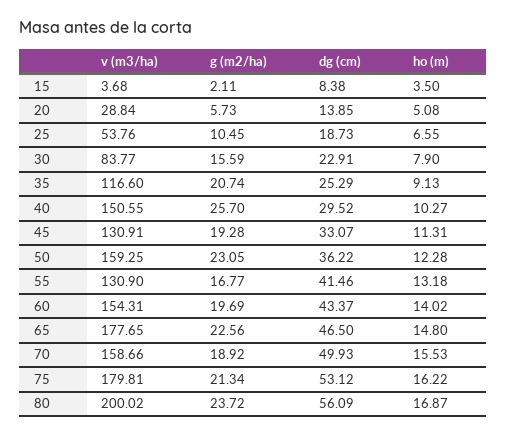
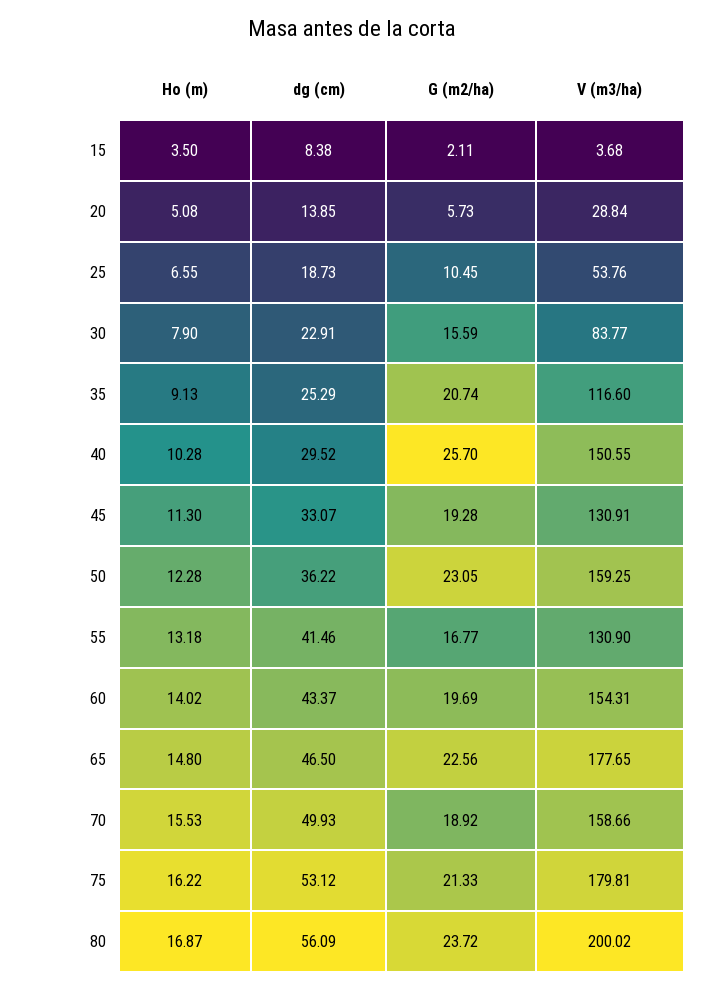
  {
    "v (m3/ha)": {
      "15": 3.68,
      "20": 28.84,
      "25": 53.76,
      "30": 83.77,
      "35": 116.6,
      "40": 150.55,
      "45": 130.91,
      "50": 159.25,
      "55": 130.9,
      "60": 154.31,
      "65": 177.65,
      "70": 158.66,
      "75": 179.81,
      "80": 200.02
    },
    "g (m2/ha)": {
      "15": 2.11,
      "20": 5.73,
      "25": 10.45,
      "30": 15.59,
      "35": 20.74,
      "40": 25.7,
      "45": 19.28,
      "50": 23.05,
      "55": 16.77,
      "60": 19.69,
      "65": 22.56,
      "70": 18.92,
-     "75": 21.34,
+     "75": 21.33,
      "80": 23.72
    },
    "dg (cm)": {
      "15": 8.38,
      "20": 13.85,
      "25": 18.73,
      "30": 22.91,
      "35": 25.29,
      "40": 29.52,
      "45": 33.07,
      "50": 36.22,
      "55": 41.46,
      "60": 43.37,
      "65": 46.5,
      "70": 49.93,
      "75": 53.12,
      "80": 56.09
    },
    "ho (m)": {
      "15": 3.5,
      "20": 5.08,
      "25": 6.55,
      "30": 7.9,
      "35": 9.13,
-     "40": 10.27,
+     "40": 10.28,
-     "45": 11.31,
+     "45": 11.3,
      "50": 12.28,
      "55": 13.18,
      "60": 14.02,
      "65": 14.8,
      "70": 15.53,
      "75": 16.22,
      "80": 16.87
    }
  }

